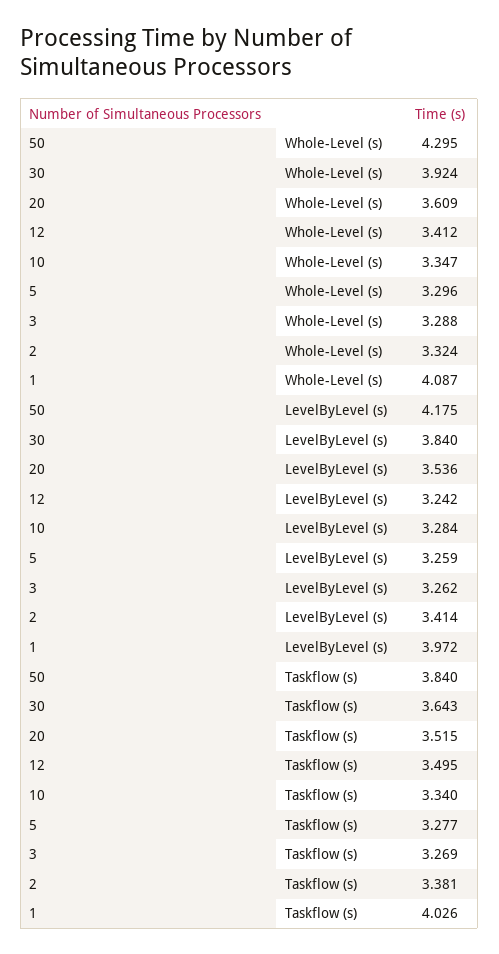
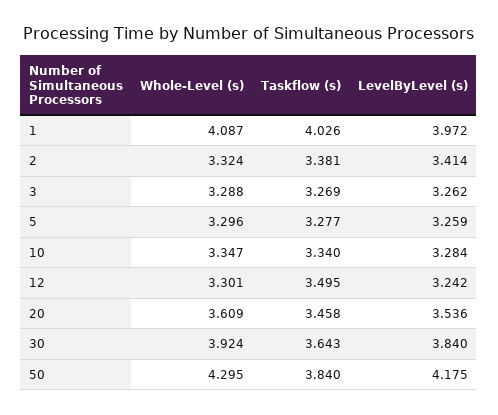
  {
    "50": {
      "Whole-Level (s)": 4.295,
      "LevelByLevel (s)": 4.175,
      "Taskflow (s)": 3.84
    },
    "30": {
      "Whole-Level (s)": 3.924,
      "LevelByLevel (s)": 3.84,
      "Taskflow (s)": 3.643
    },
    "20": {
      "Whole-Level (s)": 3.609,
      "LevelByLevel (s)": 3.536,
-     "Taskflow (s)": 3.515
+     "Taskflow (s)": 3.458
    },
    "12": {
-     "Whole-Level (s)": 3.412,
+     "Whole-Level (s)": 3.301,
      "LevelByLevel (s)": 3.242,
      "Taskflow (s)": 3.495
    },
    "10": {
      "Whole-Level (s)": 3.347,
      "LevelByLevel (s)": 3.284,
      "Taskflow (s)": 3.34
    },
    "5": {
      "Whole-Level (s)": 3.296,
      "LevelByLevel (s)": 3.259,
      "Taskflow (s)": 3.277
    },
    "3": {
      "Whole-Level (s)": 3.288,
      "LevelByLevel (s)": 3.262,
      "Taskflow (s)": 3.269
    },
    "2": {
      "Whole-Level (s)": 3.324,
      "LevelByLevel (s)": 3.414,
      "Taskflow (s)": 3.381
    },
    "1": {
      "Whole-Level (s)": 4.087,
      "LevelByLevel (s)": 3.972,
      "Taskflow (s)": 4.026
    }
  }

